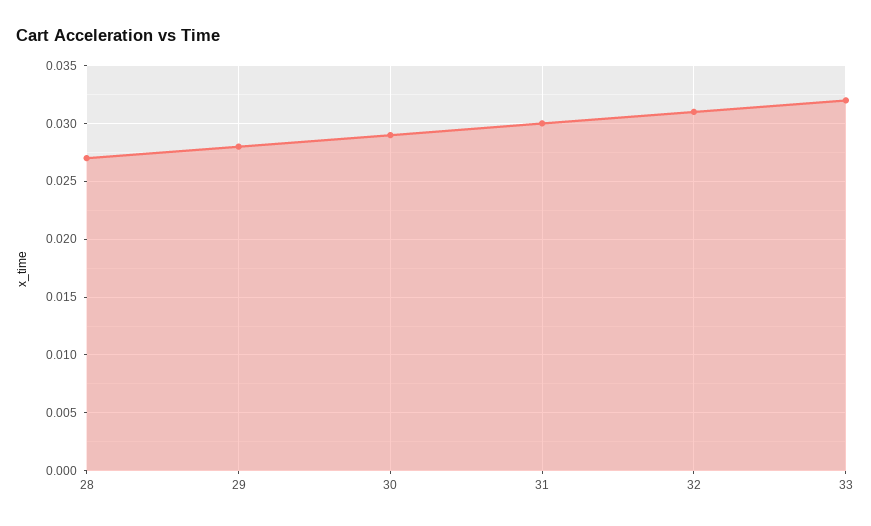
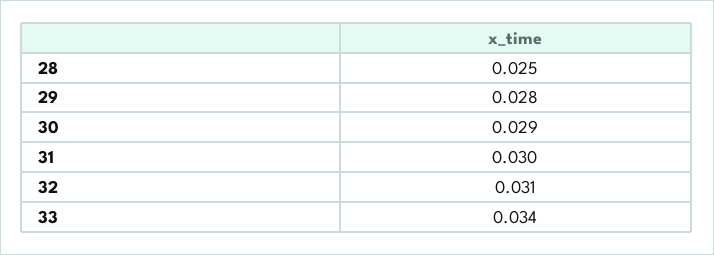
  {
-   "28": 0.027,
+   "28": 0.025,
    "29": 0.028,
    "30": 0.029,
    "31": 0.03,
    "32": 0.031,
-   "33": 0.032
+   "33": 0.034
  }

